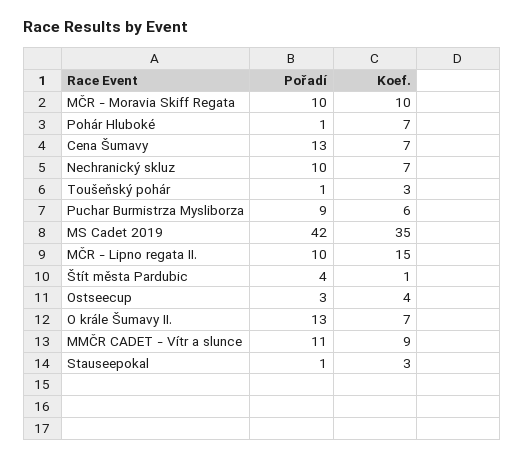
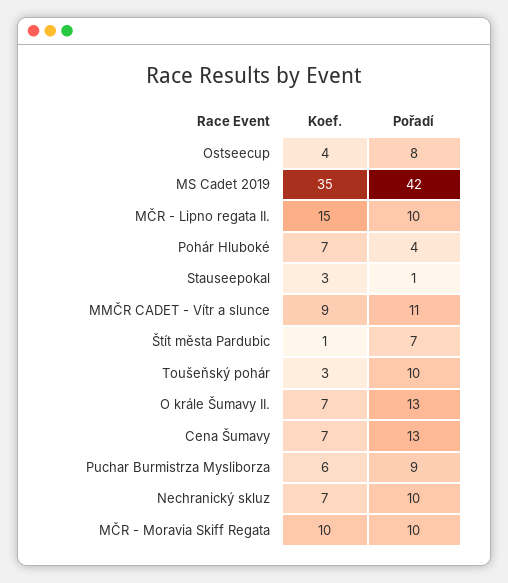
  {
    "Pořadí": {
      "MČR - Moravia Skiff Regata": 10,
-     "Pohár Hluboké": 1,
+     "Pohár Hluboké": 4,
      "Cena Šumavy": 13,
      "Nechranický skluz": 10,
-     "Toušeňský pohár": 1,
+     "Toušeňský pohár": 10,
      "Puchar Burmistrza Mysliborza": 9,
      "MS Cadet 2019": 42,
      "MČR - Lipno regata II.": 10,
-     "Štít města Pardubic": 4,
+     "Štít města Pardubic": 7,
-     "Ostseecup": 3,
+     "Ostseecup": 8,
      "O krále Šumavy II.": 13,
      "MMČR CADET - Vítr a slunce": 11,
      "Stauseepokal": 1
    },
    "Koef.": {
      "MČR - Moravia Skiff Regata": 10,
      "Pohár Hluboké": 7,
      "Cena Šumavy": 7,
      "Nechranický skluz": 7,
      "Toušeňský pohár": 3,
      "Puchar Burmistrza Mysliborza": 6,
      "MS Cadet 2019": 35,
      "MČR - Lipno regata II.": 15,
      "Štít města Pardubic": 1,
      "Ostseecup": 4,
      "O krále Šumavy II.": 7,
      "MMČR CADET - Vítr a slunce": 9,
      "Stauseepokal": 3
    }
  }

